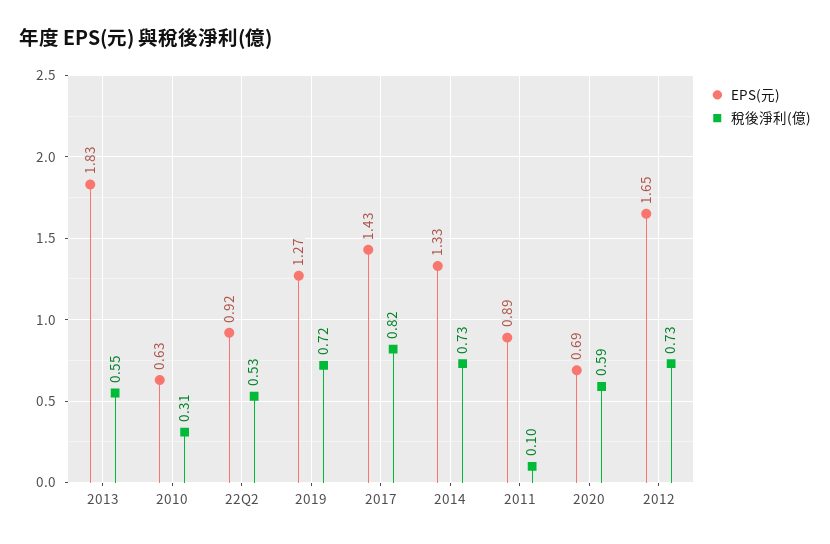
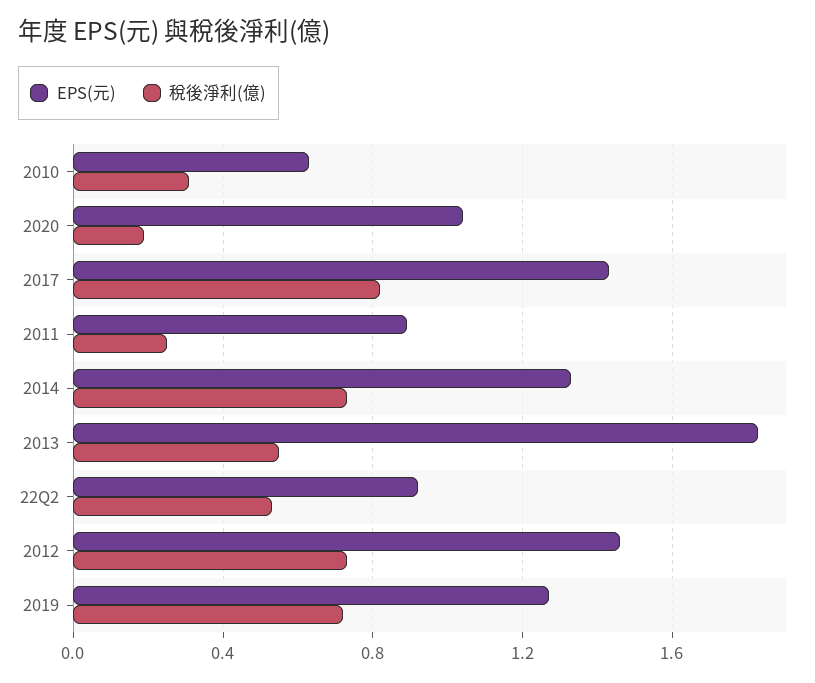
  {
    "EPS(元)": {
      "2013": 1.83,
      "2010": 0.63,
      "22Q2": 0.92,
      "2019": 1.27,
      "2017": 1.43,
      "2014": 1.33,
      "2011": 0.89,
-     "2020": 0.69,
+     "2020": 1.05,
-     "2012": 1.65
+     "2012": 1.45
    },
    "稅後淨利(億)": {
      "2013": 0.55,
      "2010": 0.31,
      "22Q2": 0.53,
      "2019": 0.72,
      "2017": 0.82,
      "2014": 0.73,
-     "2011": 0.1,
+     "2011": 0.25,
-     "2020": 0.59,
+     "2020": 0.2,
      "2012": 0.73
    }
  }

